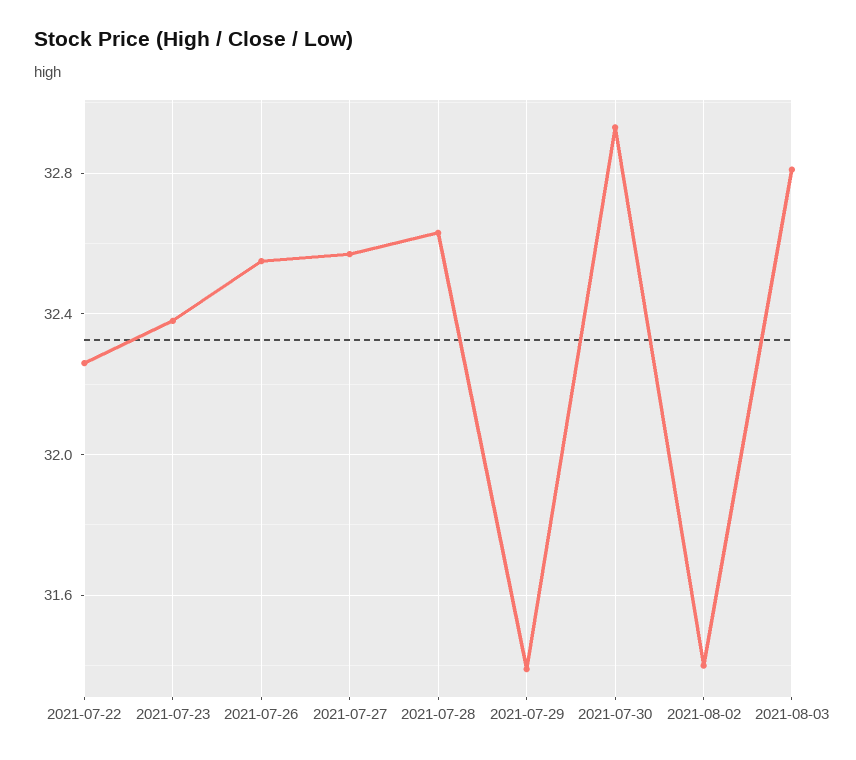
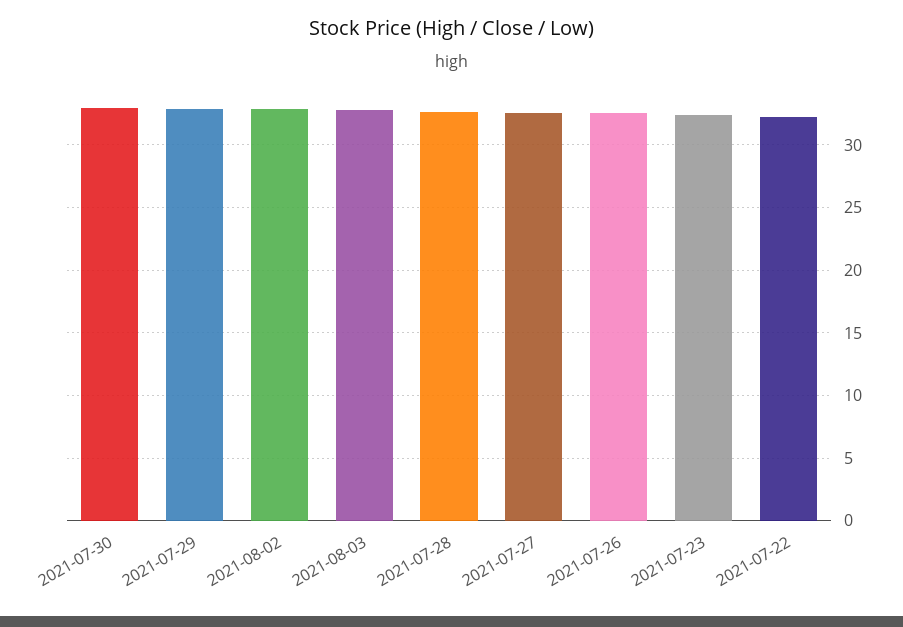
  {
    "2021-07-22": 32.25,
    "2021-07-23": 32.4,
    "2021-07-26": 32.55,
    "2021-07-27": 32.55,
    "2021-07-28": 32.65,
-   "2021-07-29": 31.4,
+   "2021-07-29": 33,
    "2021-07-30": 32.95,
-   "2021-08-02": 31.4,
+   "2021-08-02": 33,
    "2021-08-03": 32.8
  }

